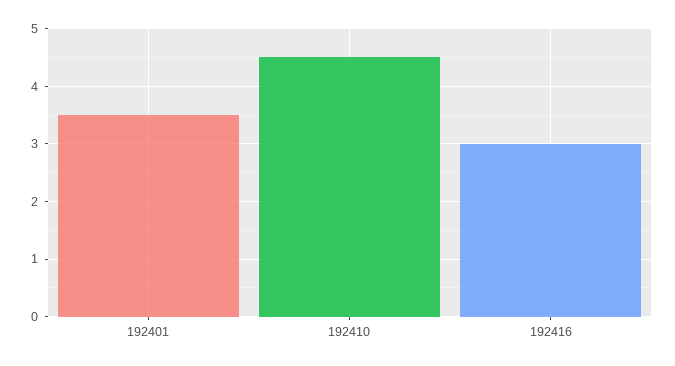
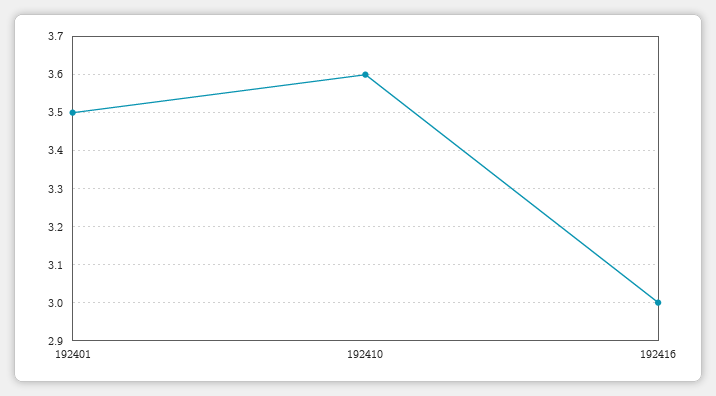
  {
    "192401": 3.5,
-   "192410": 4.5,
+   "192410": 3.6,
    "192416": 3
  }

